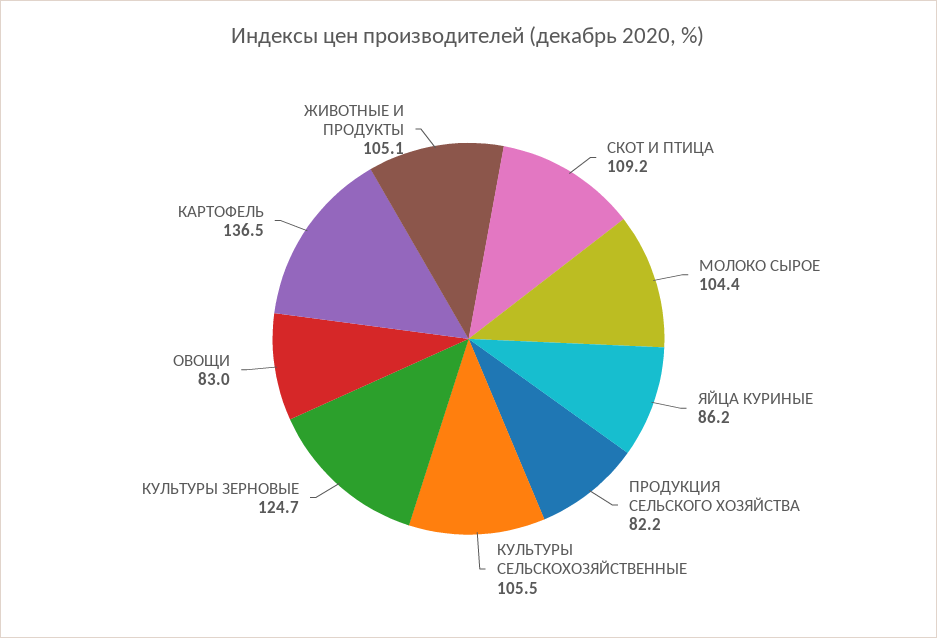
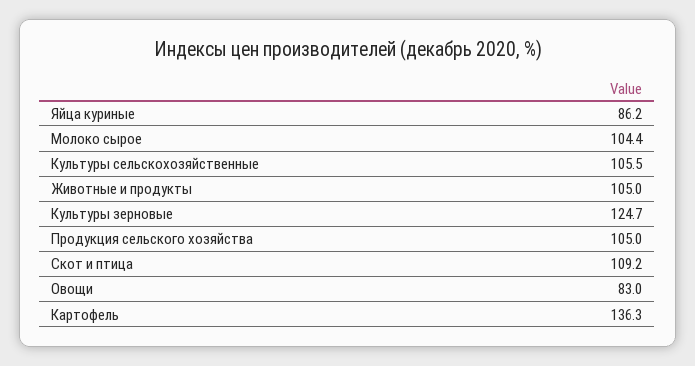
  {
    "СКОТ И ПТИЦА": 109.2,
    "МОЛОКО СЫРОЕ": 104.4,
    "ЯЙЦА КУРИНЫЕ": 86.2,
-   "ПРОДУКЦИЯ СЕЛЬСКОГО ХОЗЯЙСТВА": 82.2,
+   "ПРОДУКЦИЯ СЕЛЬСКОГО ХОЗЯЙСТВА": 105,
    "КУЛЬТУРЫ СЕЛЬСКОХОЗЯЙСТВЕННЫЕ": 105.5,
    "КУЛЬТУРЫ ЗЕРНОВЫЕ": 124.7,
    "ОВОЩИ": 83,
-   "КАРТОФЕЛЬ": 136.5,
+   "КАРТОФЕЛЬ": 136.3,
-   "ЖИВОТНЫЕ И ПРОДУКТЫ": 105.1
+   "ЖИВОТНЫЕ И ПРОДУКТЫ": 105
  }

